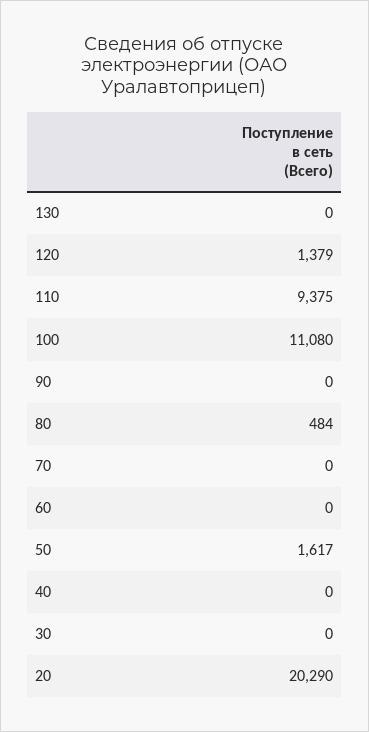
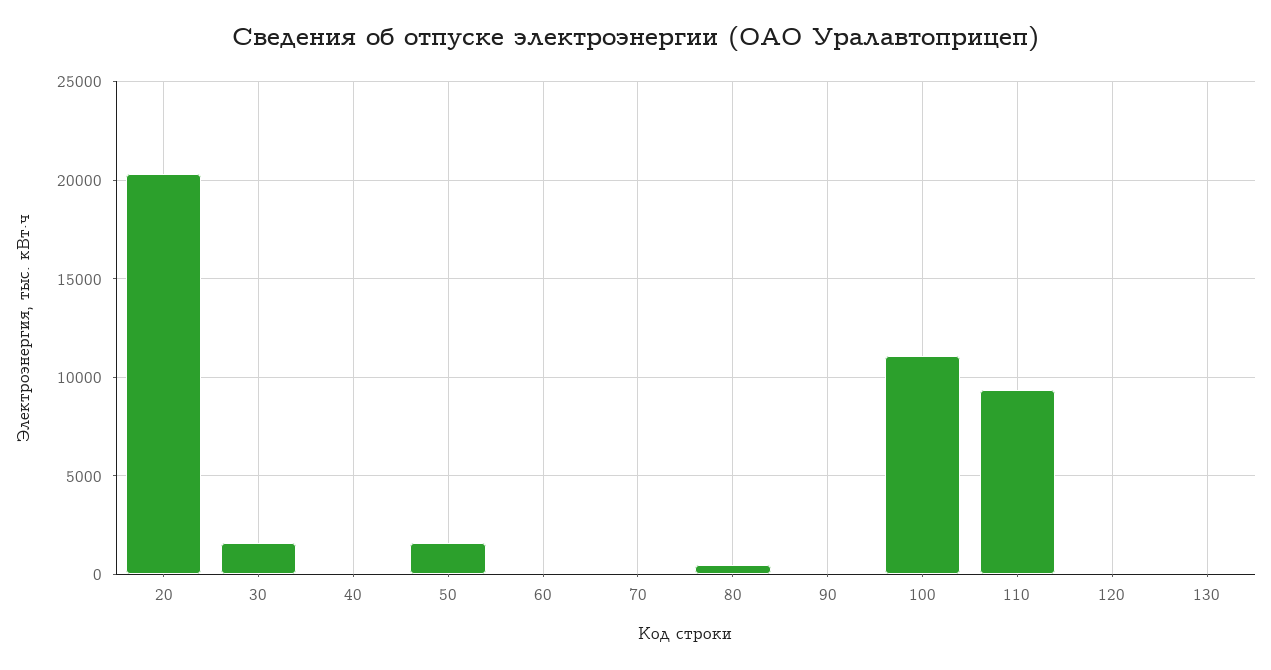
  {
    "130": 0,
-   "120": 1379,
+   "120": 0,
    "110": 9375,
    "100": 11080,
    "90": 0,
    "80": 484,
    "70": 0,
    "60": 0,
    "50": 1617,
    "40": 0,
-   "30": 0,
+   "30": 1500,
    "20": 20290
  }

